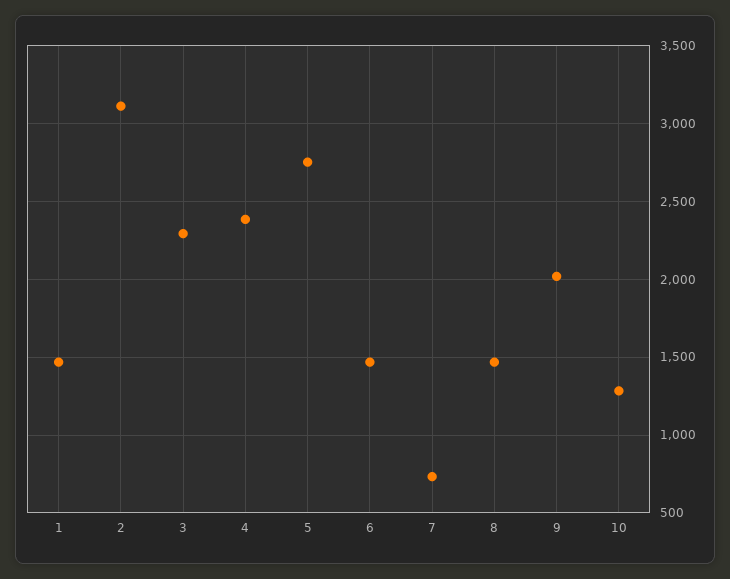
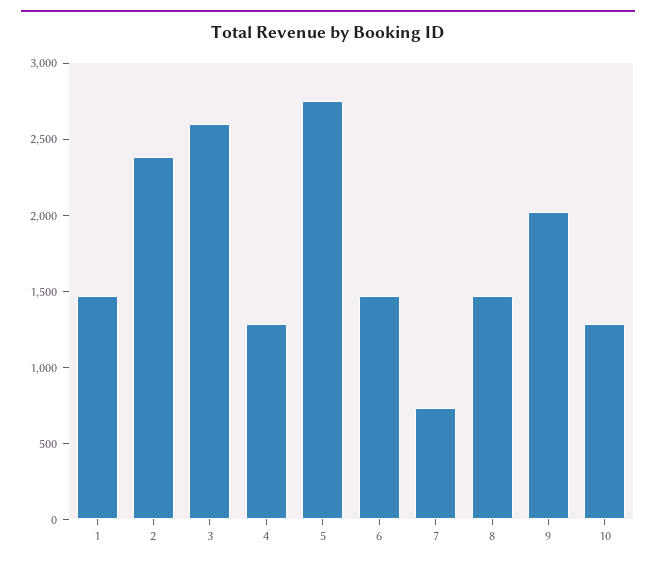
  {
    "1": 1450,
-   "2": 3100,
+   "2": 2400,
-   "3": 2300,
+   "3": 2600,
-   "4": 2400,
+   "4": 1300,
    "5": 2750,
    "6": 1450,
    "7": 750,
    "8": 1450,
    "9": 2000,
    "10": 1300
  }

